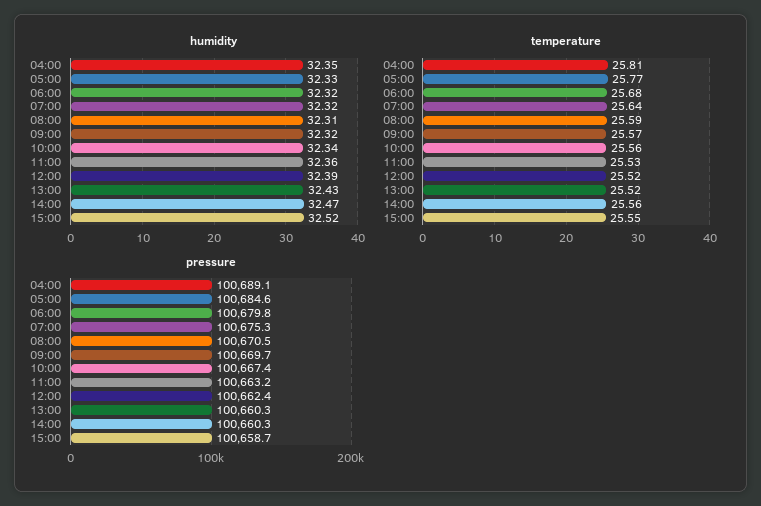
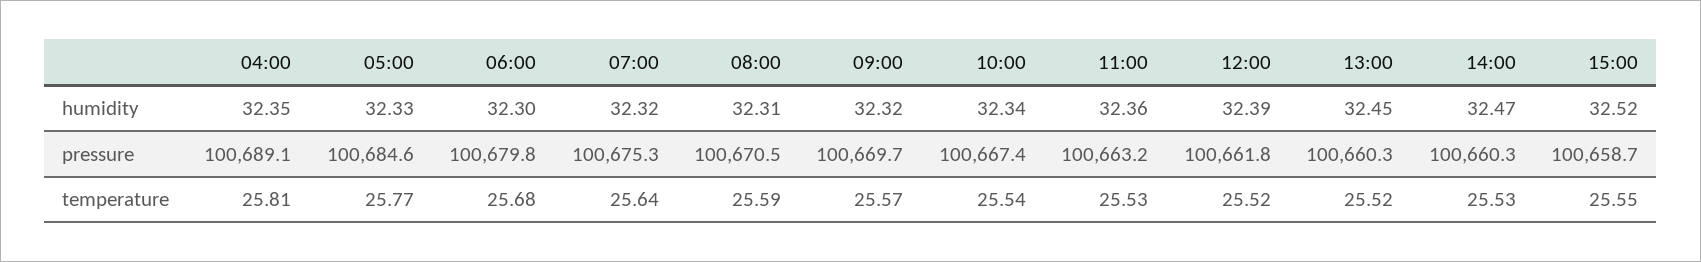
  {
    "humidity": {
      "04:00": 32.35,
      "05:00": 32.33,
-     "06:00": 32.32,
+     "06:00": 32.3,
      "07:00": 32.32,
      "08:00": 32.31,
      "09:00": 32.32,
      "10:00": 32.34,
      "11:00": 32.36,
      "12:00": 32.39,
-     "13:00": 32.43,
+     "13:00": 32.45,
      "14:00": 32.47,
      "15:00": 32.52
    },
    "temperature": {
      "04:00": 25.81,
      "05:00": 25.77,
      "06:00": 25.68,
      "07:00": 25.64,
      "08:00": 25.59,
      "09:00": 25.57,
-     "10:00": 25.56,
+     "10:00": 25.54,
      "11:00": 25.53,
      "12:00": 25.52,
      "13:00": 25.52,
-     "14:00": 25.56,
+     "14:00": 25.53,
      "15:00": 25.55
    },
    "pressure": {
      "04:00": 100689.1,
      "05:00": 100684.6,
      "06:00": 100679.8,
      "07:00": 100675.3,
      "08:00": 100670.5,
      "09:00": 100669.7,
      "10:00": 100667.4,
      "11:00": 100663.2,
-     "12:00": 100662.4,
+     "12:00": 100661.8,
      "13:00": 100660.3,
      "14:00": 100660.3,
      "15:00": 100658.7
    }
  }

